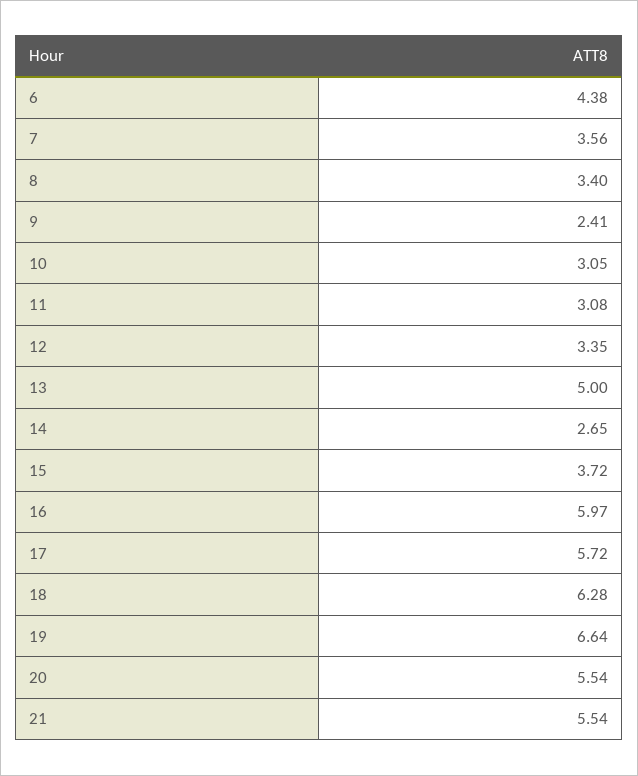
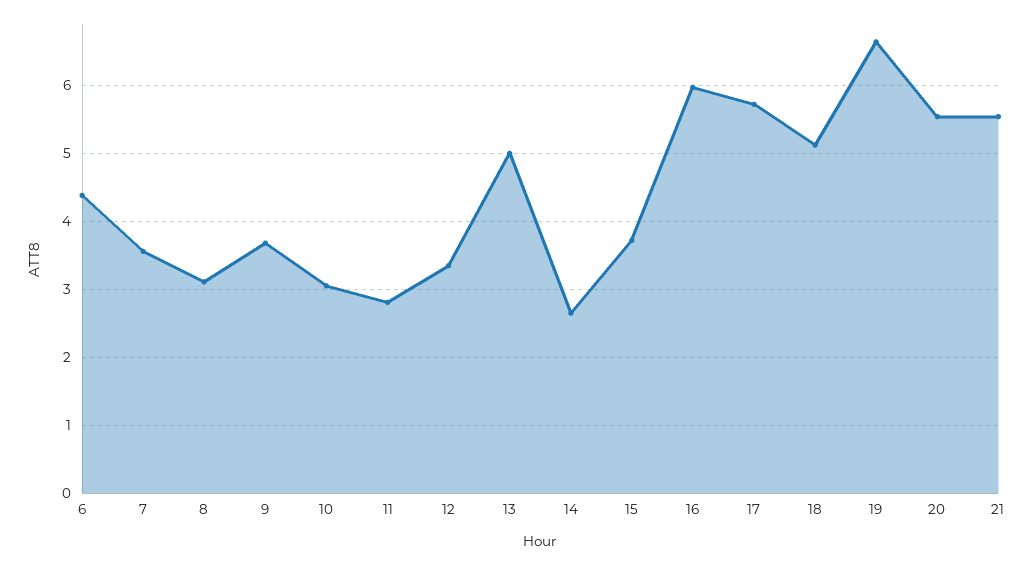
  {
    "6": 4.38,
    "7": 3.56,
-   "8": 3.4,
+   "8": 3.1,
-   "9": 2.41,
+   "9": 3.7,
    "10": 3.05,
-   "11": 3.08,
+   "11": 2.8,
    "12": 3.35,
    "13": 5,
    "14": 2.65,
    "15": 3.72,
    "16": 5.97,
    "17": 5.72,
-   "18": 6.28,
+   "18": 5.1,
    "19": 6.64,
    "20": 5.54,
    "21": 5.54
  }

